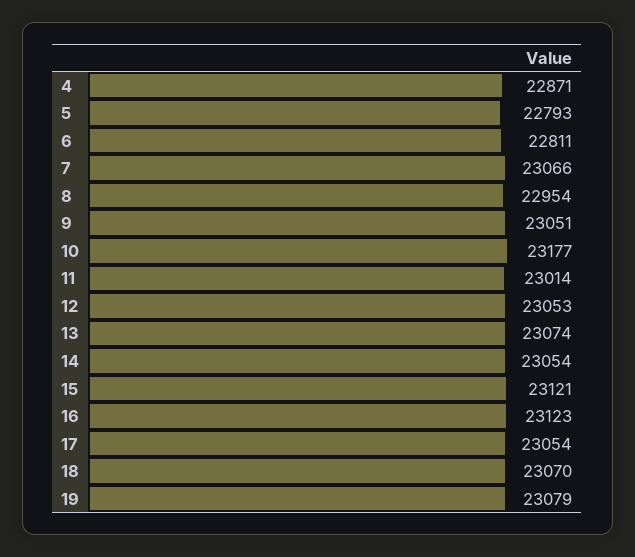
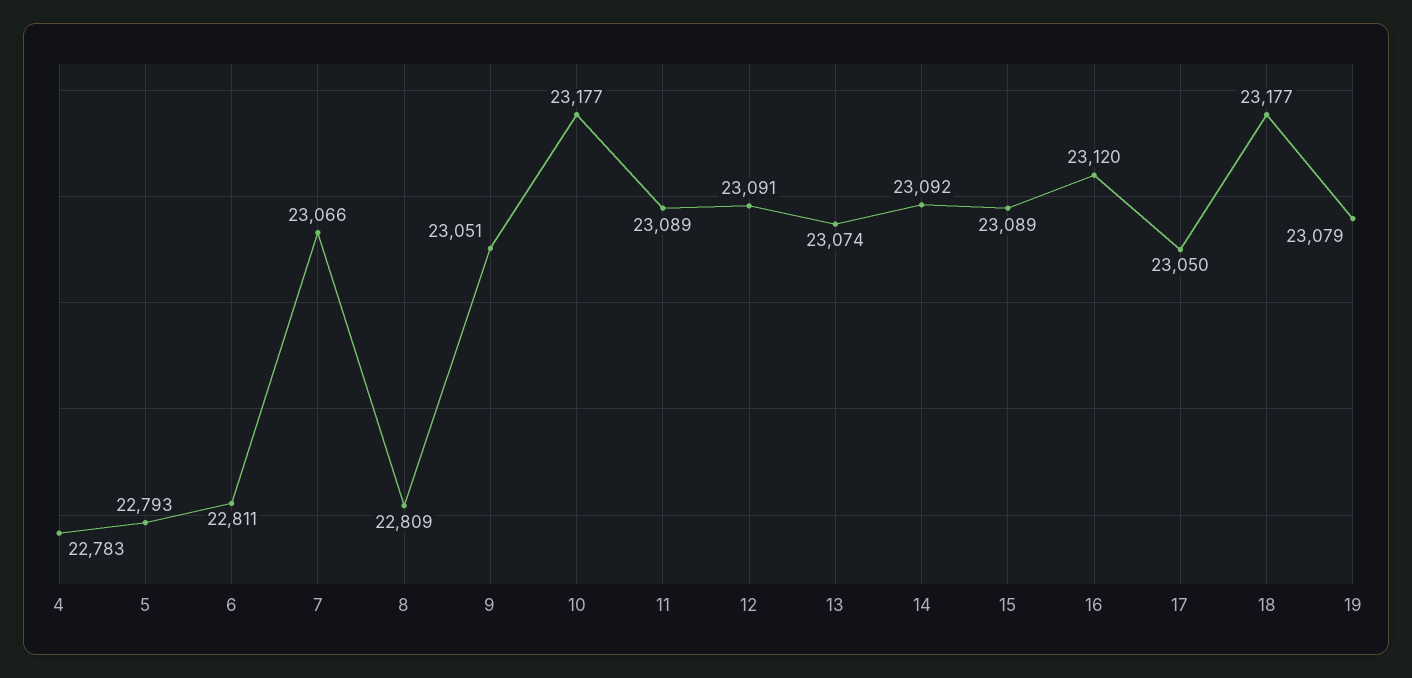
  {
-   "4": 22871,
+   "4": 22783,
    "5": 22793,
    "6": 22811,
    "7": 23066,
-   "8": 22954,
+   "8": 22809,
    "9": 23051,
    "10": 23177,
-   "11": 23014,
+   "11": 23089,
-   "12": 23053,
+   "12": 23091,
    "13": 23074,
-   "14": 23054,
+   "14": 23092,
-   "15": 23121,
+   "15": 23089,
-   "16": 23123,
+   "16": 23120,
-   "17": 23054,
+   "17": 23050,
-   "18": 23070,
+   "18": 23177,
    "19": 23079
  }

